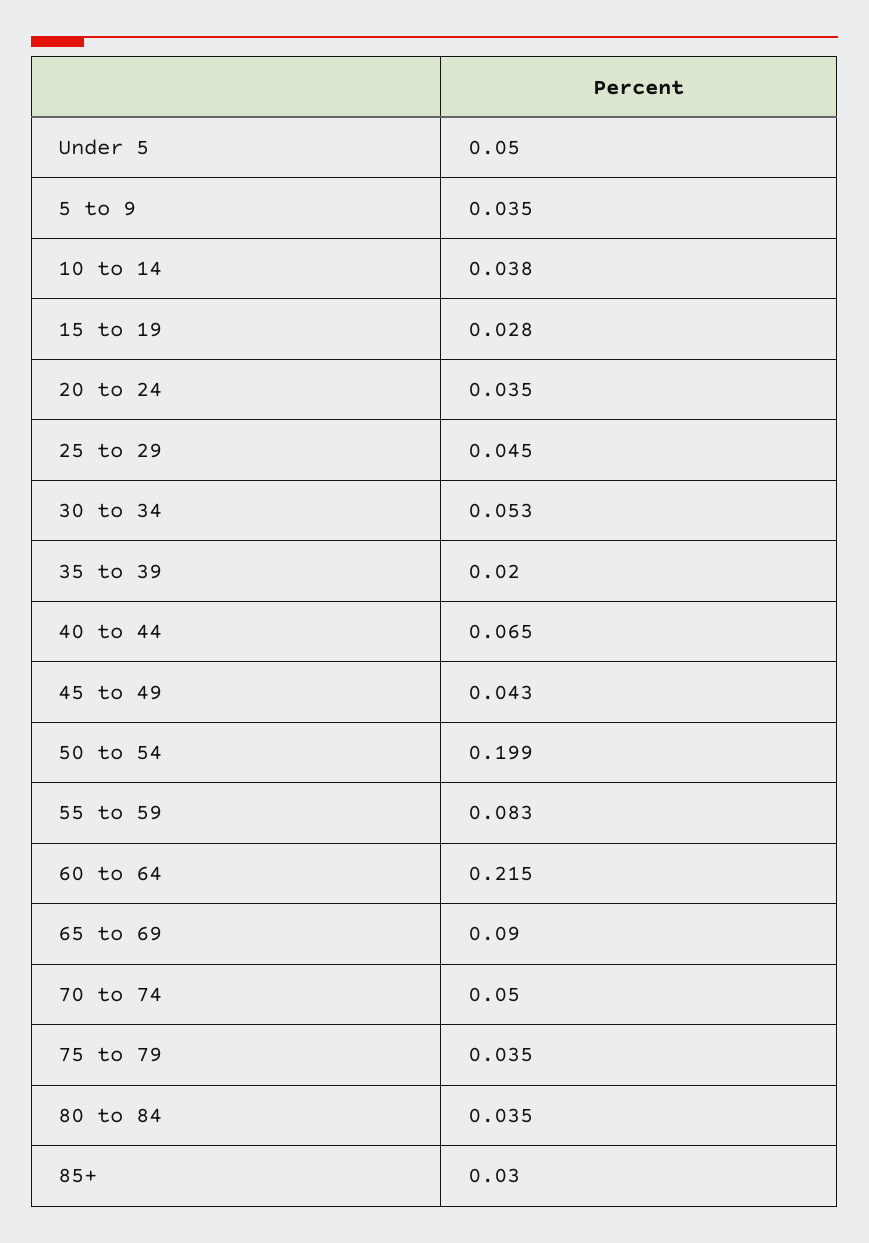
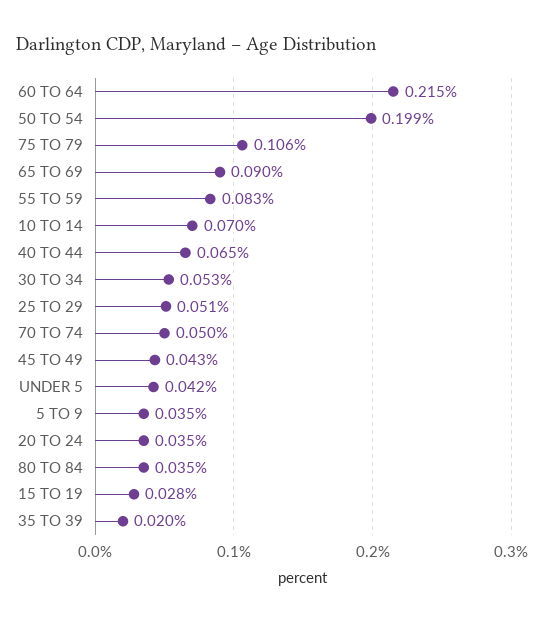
  {
-   "Under 5": 0.05,
+   "Under 5": 0.042,
    "5 to 9": 0.035,
-   "10 to 14": 0.038,
+   "10 to 14": 0.07,
    "15 to 19": 0.028,
    "20 to 24": 0.035,
-   "25 to 29": 0.045,
+   "25 to 29": 0.051,
    "30 to 34": 0.053,
    "35 to 39": 0.02,
    "40 to 44": 0.065,
    "45 to 49": 0.043,
    "50 to 54": 0.199,
    "55 to 59": 0.083,
    "60 to 64": 0.215,
    "65 to 69": 0.09,
    "70 to 74": 0.05,
-   "75 to 79": 0.035,
+   "75 to 79": 0.106,
-   "80 to 84": 0.035,
+   "80 to 84": 0.035
-   "85+": 0.03
  }

